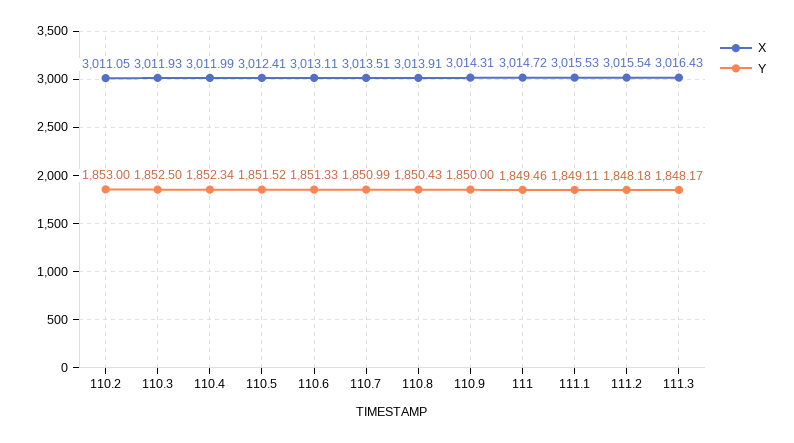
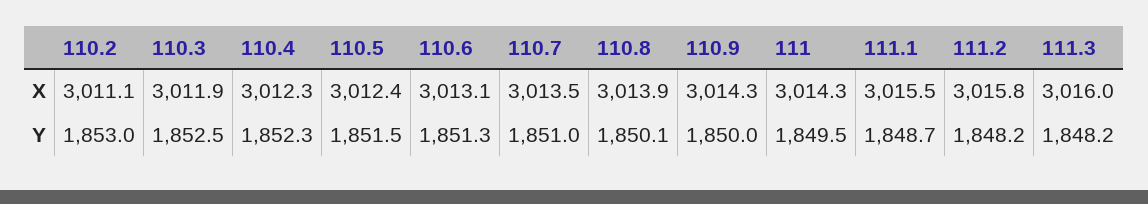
  {
    "X": {
      "110.2": 3011.05,
      "110.3": 3011.93,
-     "110.4": 3011.99,
+     "110.4": 3012.3,
      "110.5": 3012.41,
      "110.6": 3013.11,
      "110.7": 3013.51,
      "110.8": 3013.91,
      "110.9": 3014.31,
-     "111": 3014.72,
+     "111": 3014.3,
      "111.1": 3015.53,
-     "111.2": 3015.54,
+     "111.2": 3015.8,
-     "111.3": 3016.43
+     "111.3": 3016
    },
    "Y": {
      "110.2": 1853,
      "110.3": 1852.5,
      "110.4": 1852.34,
      "110.5": 1851.52,
      "110.6": 1851.33,
      "110.7": 1850.99,
-     "110.8": 1850.43,
+     "110.8": 1850.1,
      "110.9": 1850,
      "111": 1849.46,
-     "111.1": 1849.11,
+     "111.1": 1848.7,
      "111.2": 1848.18,
      "111.3": 1848.17
    }
  }

